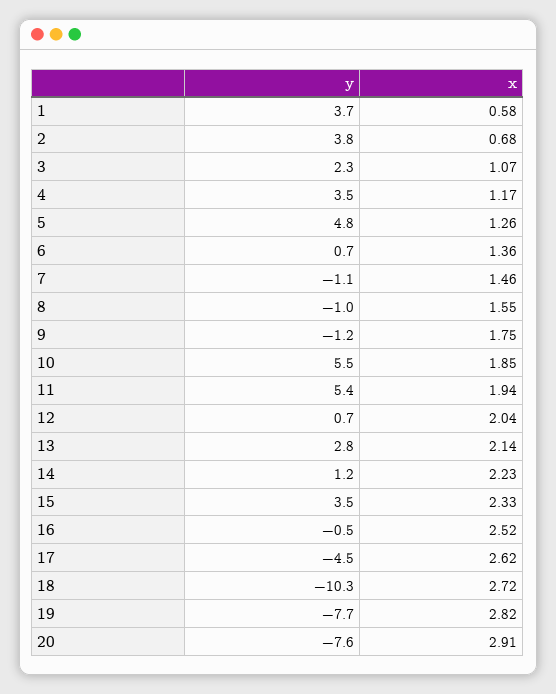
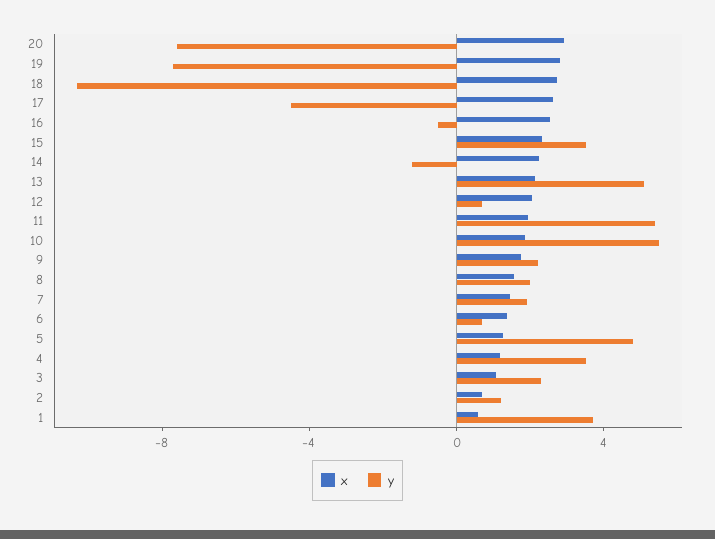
  {
    "y": {
      "1": 3.7,
-     "2": 3.8,
+     "2": 1,
      "3": 2.3,
      "4": 3.5,
      "5": 4.8,
      "6": 0.7,
-     "7": -1.1,
+     "7": 2,
-     "8": -1,
+     "8": 2,
-     "9": -1.2,
+     "9": 2,
      "10": 5.5,
      "11": 5.4,
      "12": 0.7,
-     "13": 2.8,
+     "13": 5,
-     "14": 1.2,
+     "14": -1,
      "15": 3.5,
      "16": -0.5,
      "17": -4.5,
      "18": -10.3,
      "19": -7.7,
      "20": -7.6
    },
    "x": {
      "1": 0.58,
      "2": 0.68,
      "3": 1.07,
      "4": 1.17,
      "5": 1.26,
      "6": 1.36,
      "7": 1.46,
      "8": 1.55,
      "9": 1.75,
      "10": 1.85,
      "11": 1.94,
      "12": 2.04,
      "13": 2.14,
      "14": 2.23,
      "15": 2.33,
      "16": 2.52,
      "17": 2.62,
      "18": 2.72,
      "19": 2.82,
      "20": 2.91
    }
  }

